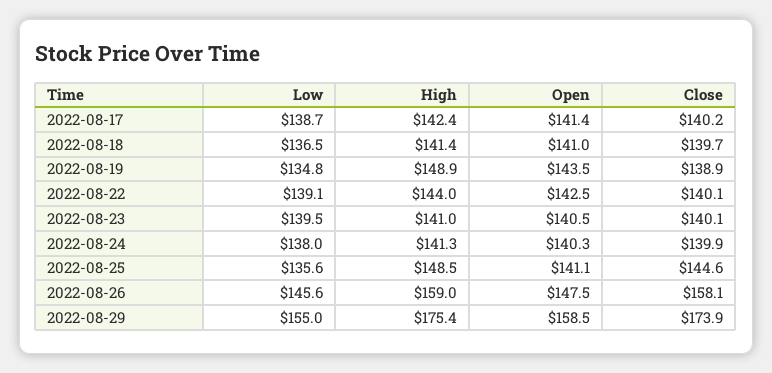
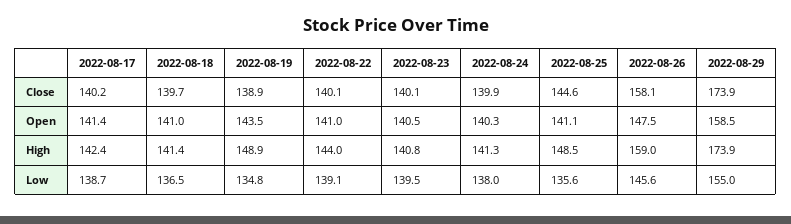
  {
    "Low": {
      "2022-08-17": 138.7,
      "2022-08-18": 136.5,
      "2022-08-19": 134.8,
      "2022-08-22": 139.1,
      "2022-08-23": 139.5,
      "2022-08-24": 138,
      "2022-08-25": 135.6,
      "2022-08-26": 145.6,
      "2022-08-29": 155
    },
    "High": {
      "2022-08-17": 142.4,
      "2022-08-18": 141.4,
      "2022-08-19": 148.9,
      "2022-08-22": 144,
-     "2022-08-23": 141,
+     "2022-08-23": 140.8,
      "2022-08-24": 141.3,
      "2022-08-25": 148.5,
      "2022-08-26": 159,
-     "2022-08-29": 175.4
+     "2022-08-29": 173.9
    },
    "Open": {
      "2022-08-17": 141.4,
      "2022-08-18": 141,
      "2022-08-19": 143.5,
-     "2022-08-22": 142.5,
+     "2022-08-22": 141,
      "2022-08-23": 140.5,
      "2022-08-24": 140.3,
      "2022-08-25": 141.1,
      "2022-08-26": 147.5,
      "2022-08-29": 158.5
    },
    "Close": {
      "2022-08-17": 140.2,
      "2022-08-18": 139.7,
      "2022-08-19": 138.9,
      "2022-08-22": 140.1,
      "2022-08-23": 140.1,
      "2022-08-24": 139.9,
      "2022-08-25": 144.6,
      "2022-08-26": 158.1,
      "2022-08-29": 173.9
    }
  }

